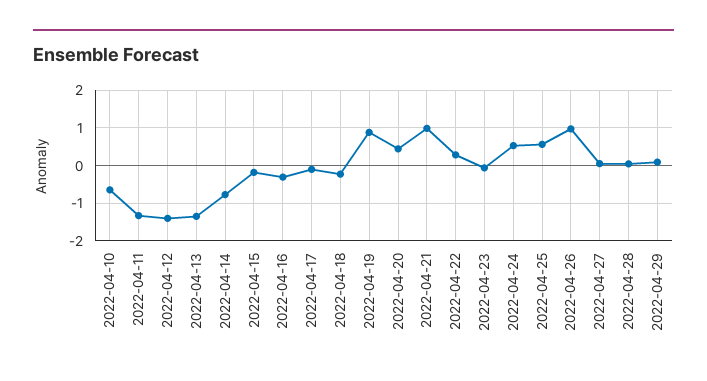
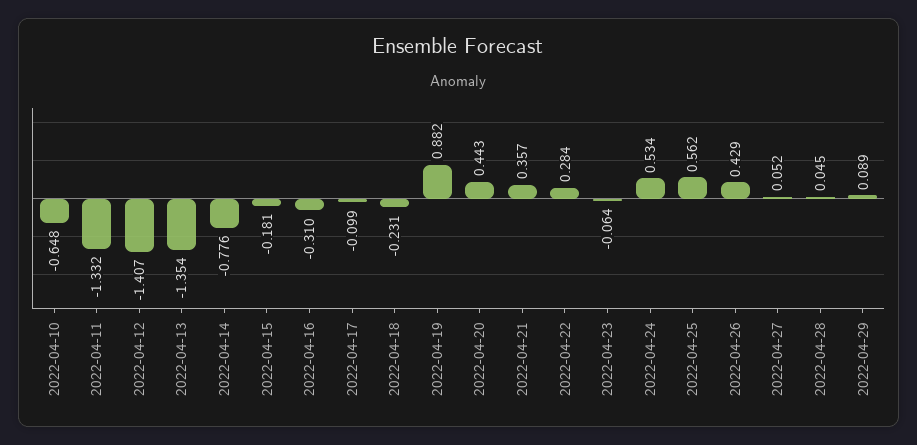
  {
    "2022-04-10": -0.648,
    "2022-04-11": -1.332,
    "2022-04-12": -1.407,
    "2022-04-13": -1.354,
    "2022-04-14": -0.776,
    "2022-04-15": -0.181,
    "2022-04-16": -0.31,
    "2022-04-17": -0.099,
    "2022-04-18": -0.231,
    "2022-04-19": 0.882,
    "2022-04-20": 0.443,
-   "2022-04-21": 1,
+   "2022-04-21": 0.357,
    "2022-04-22": 0.284,
    "2022-04-23": -0.064,
    "2022-04-24": 0.534,
    "2022-04-25": 0.562,
-   "2022-04-26": 1,
+   "2022-04-26": 0.429,
    "2022-04-27": 0.052,
    "2022-04-28": 0.045,
    "2022-04-29": 0.089
  }

